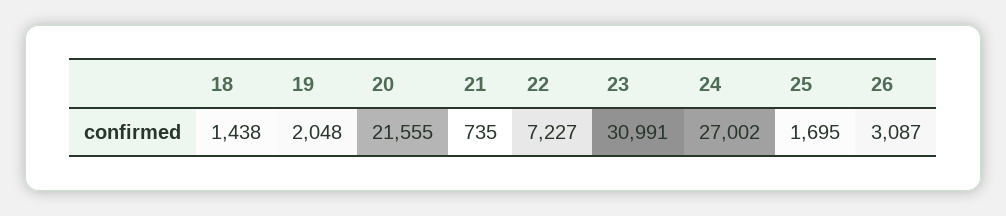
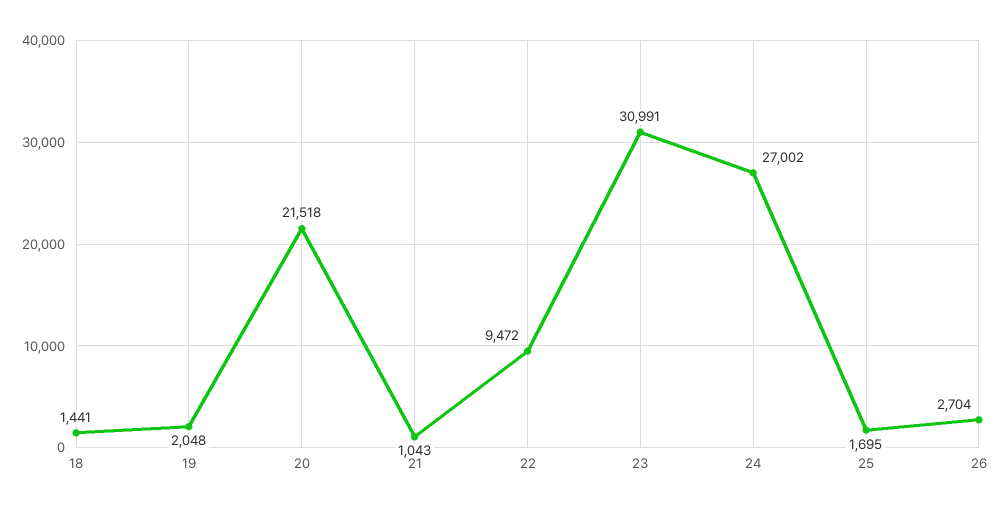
  {
-   "18": 1438,
+   "18": 1441,
    "19": 2048,
-   "20": 21555,
+   "20": 21518,
-   "21": 735,
+   "21": 1043,
-   "22": 7227,
+   "22": 9472,
    "23": 30991,
    "24": 27002,
    "25": 1695,
-   "26": 3087
+   "26": 2704
  }

